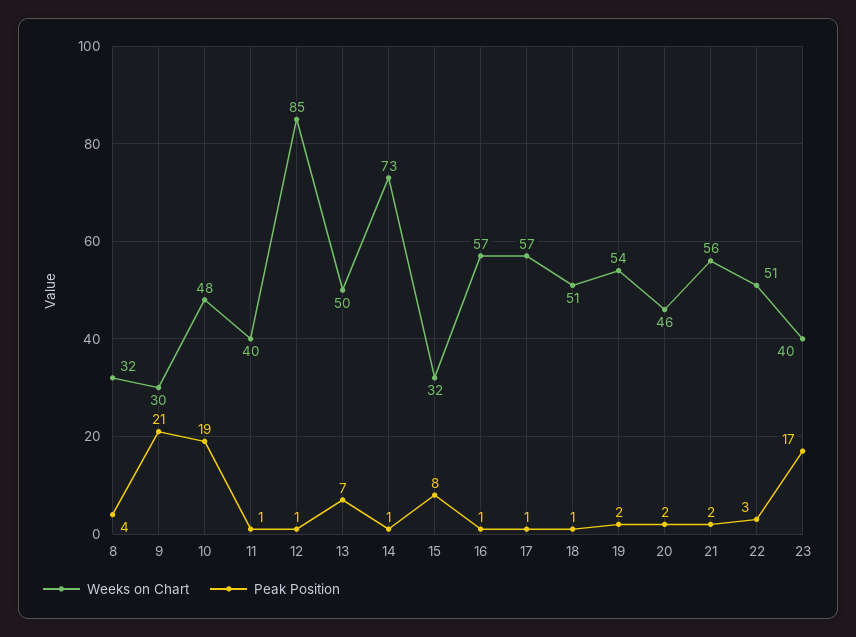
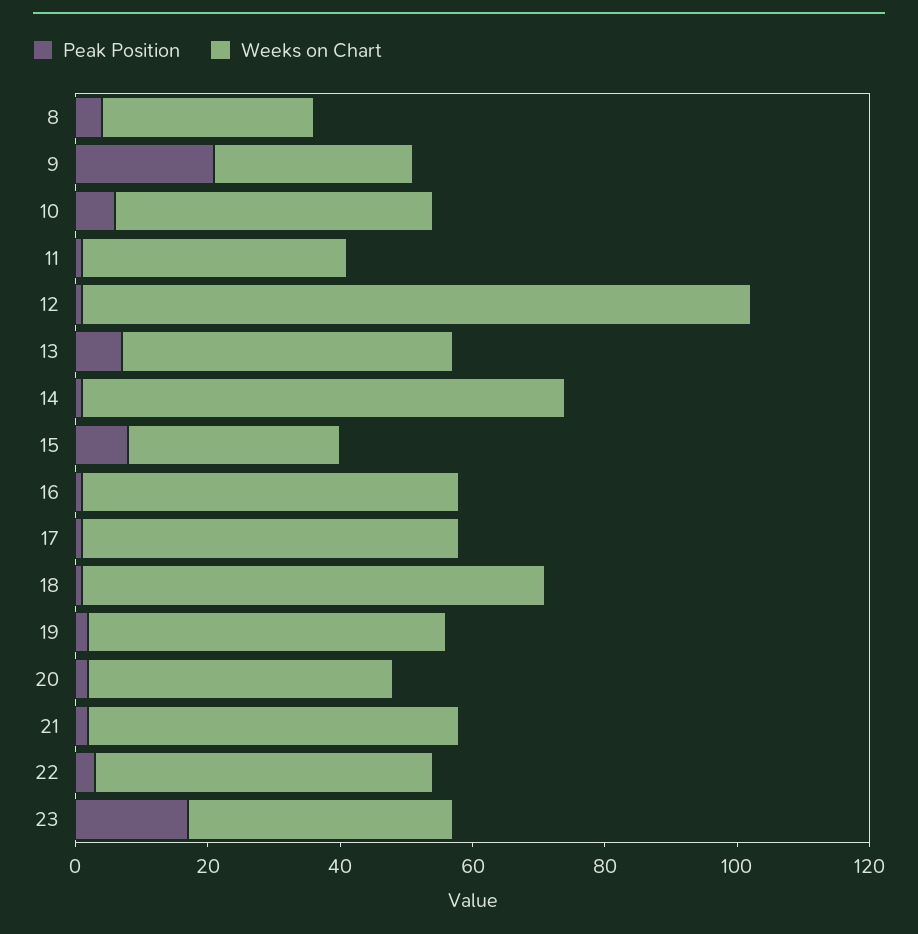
  {
    "Weeks on Chart": {
      "8": 32,
      "9": 30,
      "10": 48,
      "11": 40,
-     "12": 85,
+     "12": 100,
      "13": 50,
      "14": 73,
      "15": 32,
      "16": 57,
      "17": 57,
-     "18": 51,
+     "18": 70,
      "19": 54,
      "20": 46,
      "21": 56,
      "22": 51,
      "23": 40
    },
    "Peak Position": {
      "8": 4,
      "9": 21,
-     "10": 19,
+     "10": 5,
      "11": 1,
      "12": 1,
      "13": 7,
      "14": 1,
      "15": 8,
      "16": 1,
      "17": 1,
      "18": 1,
      "19": 2,
      "20": 2,
      "21": 2,
      "22": 3,
      "23": 17
    }
  }

